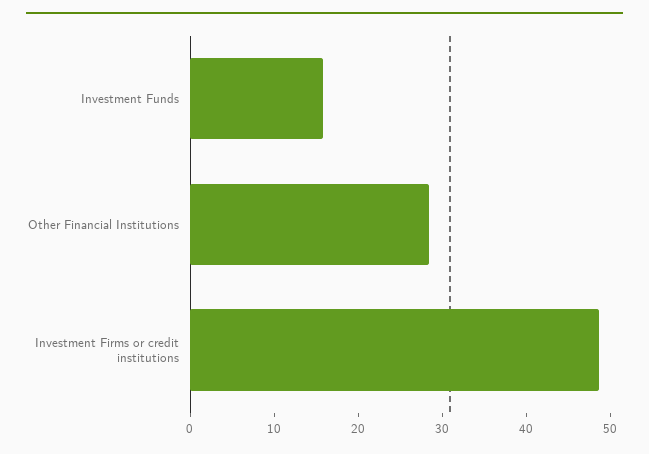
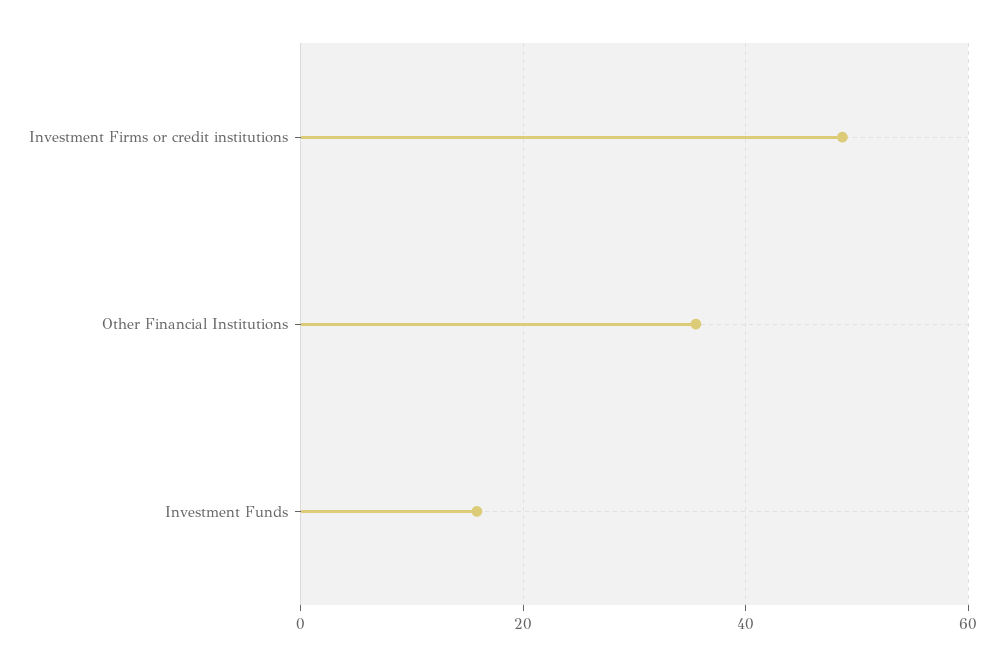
  {
    "Investment Funds": 16,
-   "Other Financial Institutions": 28,
+   "Other Financial Institutions": 36,
    "Investment Firms or credit institutions": 48
  }

